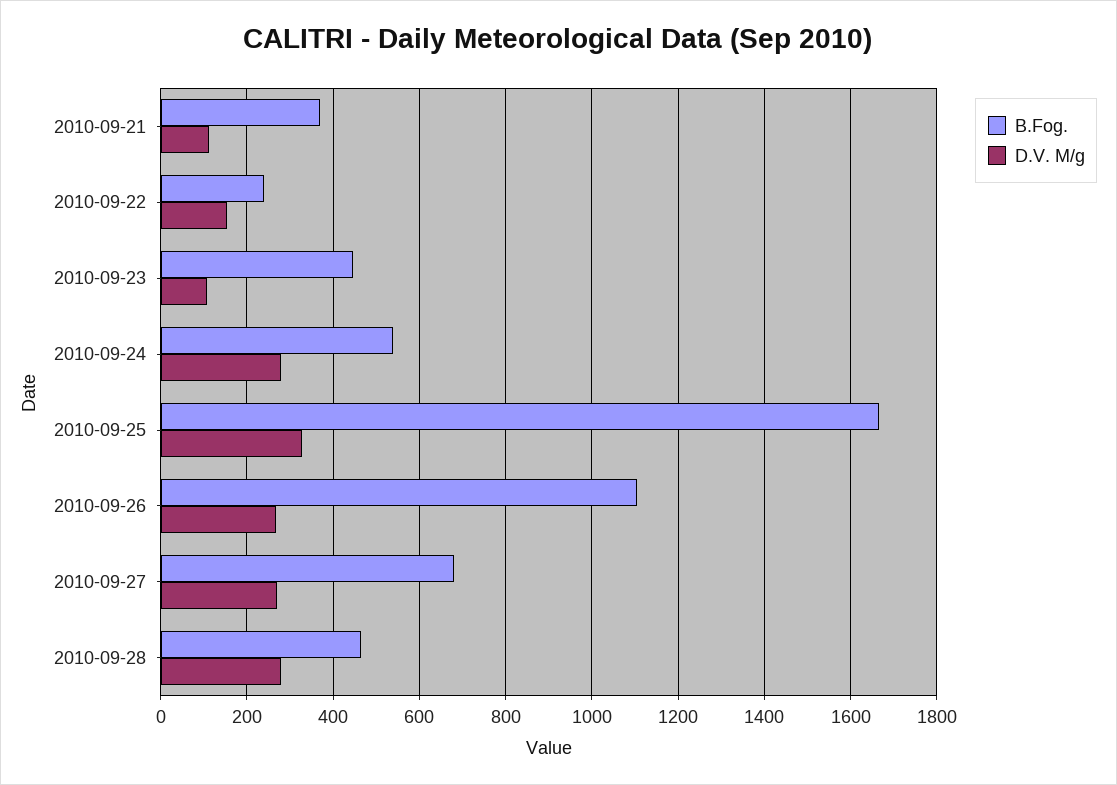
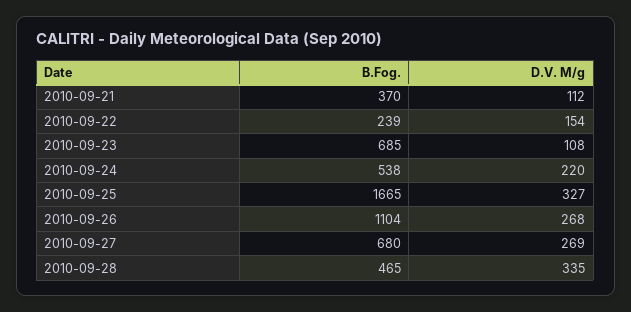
  {
    "B.Fog.": {
      "2010-09-21": 370,
      "2010-09-22": 239,
-     "2010-09-23": 440,
+     "2010-09-23": 685,
      "2010-09-24": 538,
      "2010-09-25": 1665,
      "2010-09-26": 1104,
      "2010-09-27": 680,
      "2010-09-28": 465
    },
    "D.V. M/g": {
      "2010-09-21": 112,
      "2010-09-22": 154,
      "2010-09-23": 108,
-     "2010-09-24": 280,
+     "2010-09-24": 220,
      "2010-09-25": 327,
      "2010-09-26": 268,
      "2010-09-27": 269,
-     "2010-09-28": 280
+     "2010-09-28": 335
    }
  }

